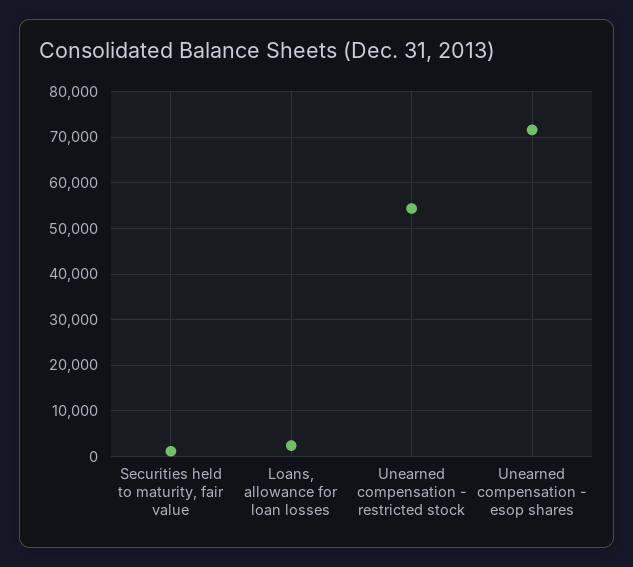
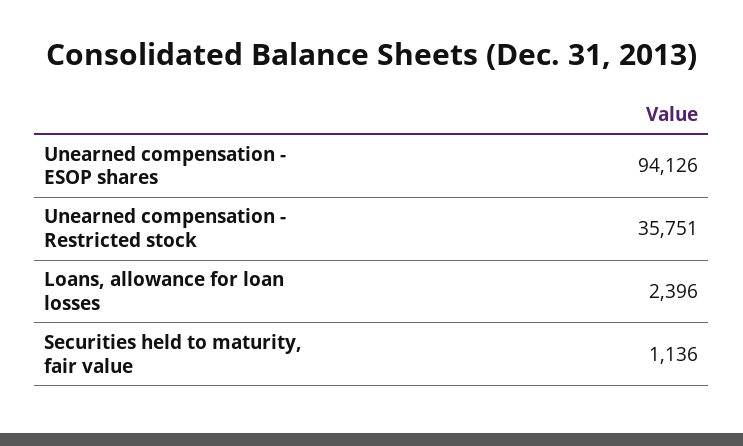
  {
    "Securities held to maturity, fair value": 1136,
    "Loans, allowance for loan losses": 2396,
-   "Unearned compensation - restricted stock": 54000,
+   "Unearned compensation - restricted stock": 35751,
-   "Unearned compensation - esop shares": 72000
+   "Unearned compensation - esop shares": 94126
  }

